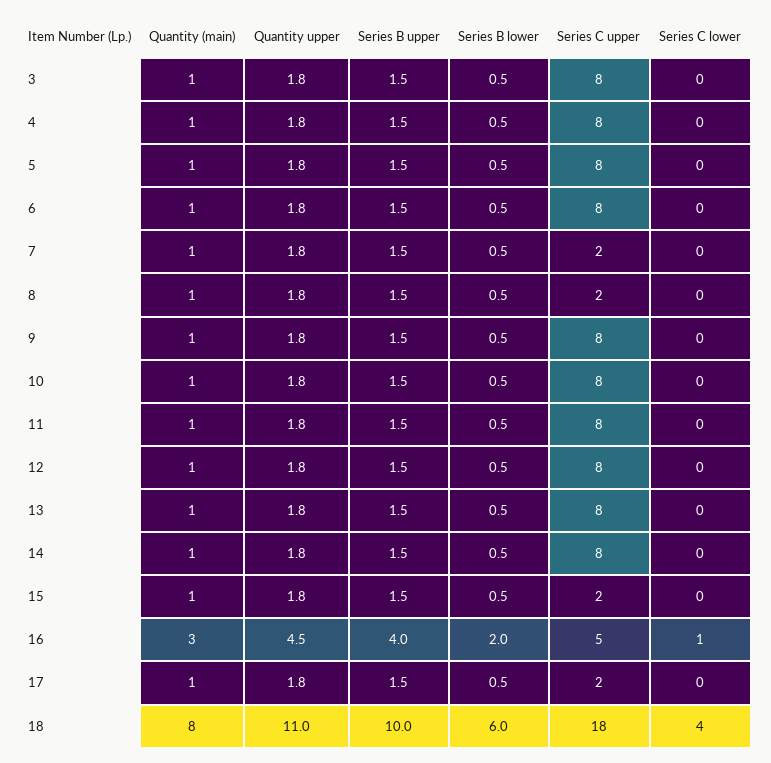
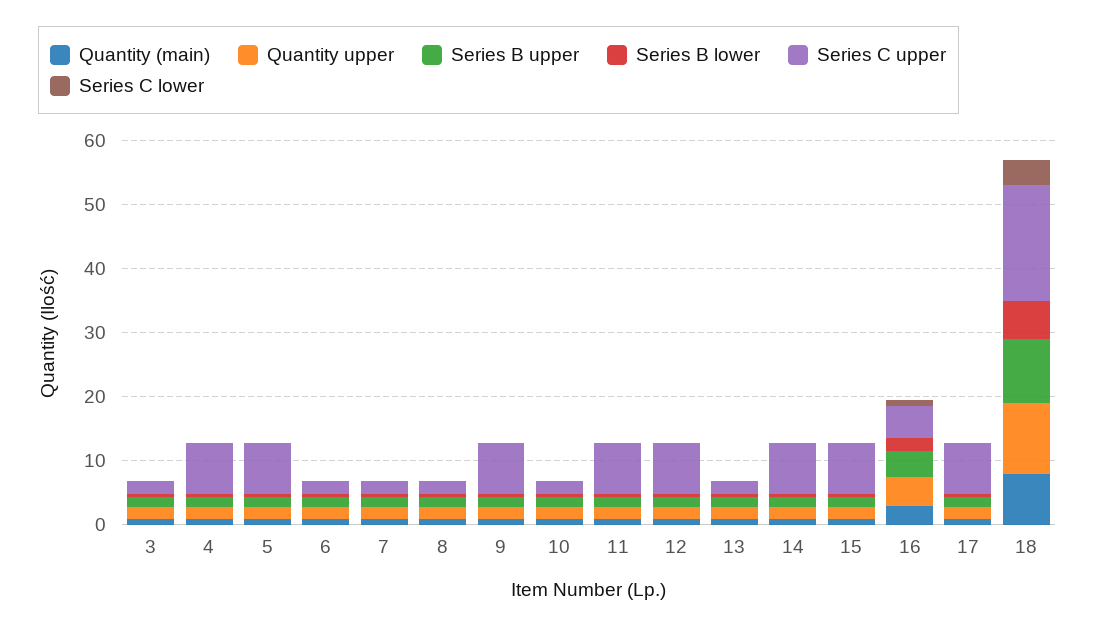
  {
    "Quantity (main)": {
      "3": 1,
      "4": 1,
      "5": 1,
      "6": 1,
      "7": 1,
      "8": 1,
      "9": 1,
      "10": 1,
      "11": 1,
      "12": 1,
      "13": 1,
      "14": 1,
      "15": 1,
      "16": 3,
      "17": 1,
      "18": 8
    },
    "Quantity upper": {
      "3": 1.8,
      "4": 1.8,
      "5": 1.8,
      "6": 1.8,
      "7": 1.8,
      "8": 1.8,
      "9": 1.8,
      "10": 1.8,
      "11": 1.8,
      "12": 1.8,
      "13": 1.8,
      "14": 1.8,
      "15": 1.8,
      "16": 4.5,
      "17": 1.8,
      "18": 11
    },
    "Series B upper": {
      "3": 1.5,
      "4": 1.5,
      "5": 1.5,
      "6": 1.5,
      "7": 1.5,
      "8": 1.5,
      "9": 1.5,
      "10": 1.5,
      "11": 1.5,
      "12": 1.5,
      "13": 1.5,
      "14": 1.5,
      "15": 1.5,
      "16": 4,
      "17": 1.5,
      "18": 10
    },
    "Series B lower": {
      "3": 0.5,
      "4": 0.5,
      "5": 0.5,
      "6": 0.5,
      "7": 0.5,
      "8": 0.5,
      "9": 0.5,
      "10": 0.5,
      "11": 0.5,
      "12": 0.5,
      "13": 0.5,
      "14": 0.5,
      "15": 0.5,
      "16": 2,
      "17": 0.5,
      "18": 6
    },
    "Series C upper": {
-     "3": 8,
+     "3": 2,
      "4": 8,
      "5": 8,
-     "6": 8,
+     "6": 2,
      "7": 2,
      "8": 2,
      "9": 8,
-     "10": 8,
+     "10": 2,
      "11": 8,
      "12": 8,
-     "13": 8,
+     "13": 2,
      "14": 8,
-     "15": 2,
+     "15": 8,
      "16": 5,
-     "17": 2,
+     "17": 8,
      "18": 18
    },
    "Series C lower": {
      "3": 0,
      "4": 0,
      "5": 0,
      "6": 0,
      "7": 0,
      "8": 0,
      "9": 0,
      "10": 0,
      "11": 0,
      "12": 0,
      "13": 0,
      "14": 0,
      "15": 0,
      "16": 1,
      "17": 0,
      "18": 4
    }
  }

